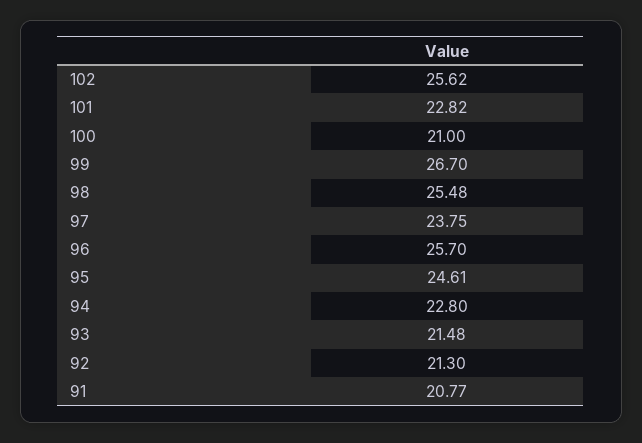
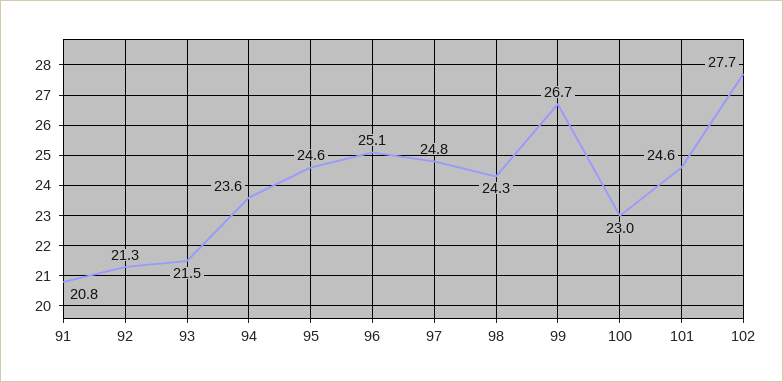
  {
-   "102": 25.62,
+   "102": 27.7,
-   "101": 22.82,
+   "101": 24.6,
-   "100": 21,
+   "100": 23,
    "99": 26.7,
-   "98": 25.48,
+   "98": 24.3,
-   "97": 23.75,
+   "97": 24.8,
-   "96": 25.7,
+   "96": 25.1,
    "95": 24.61,
-   "94": 22.8,
+   "94": 23.6,
    "93": 21.48,
    "92": 21.3,
    "91": 20.77
  }

